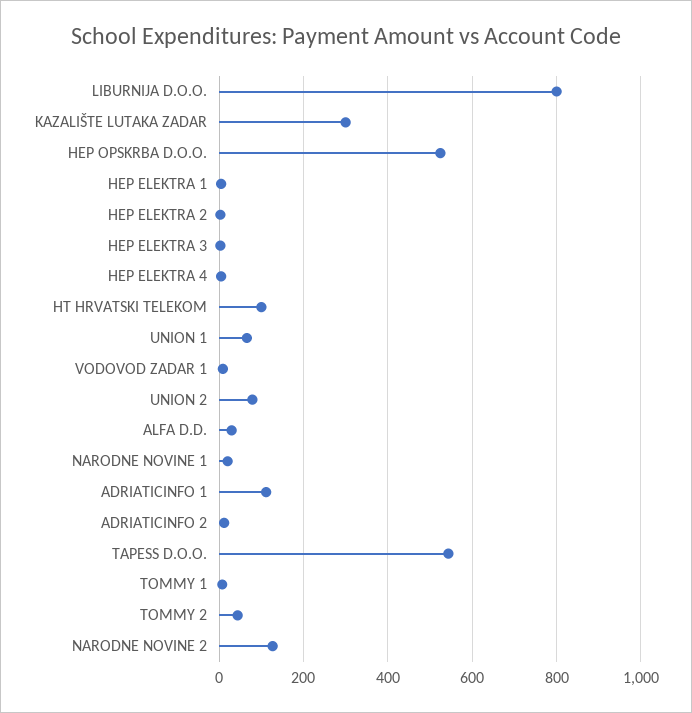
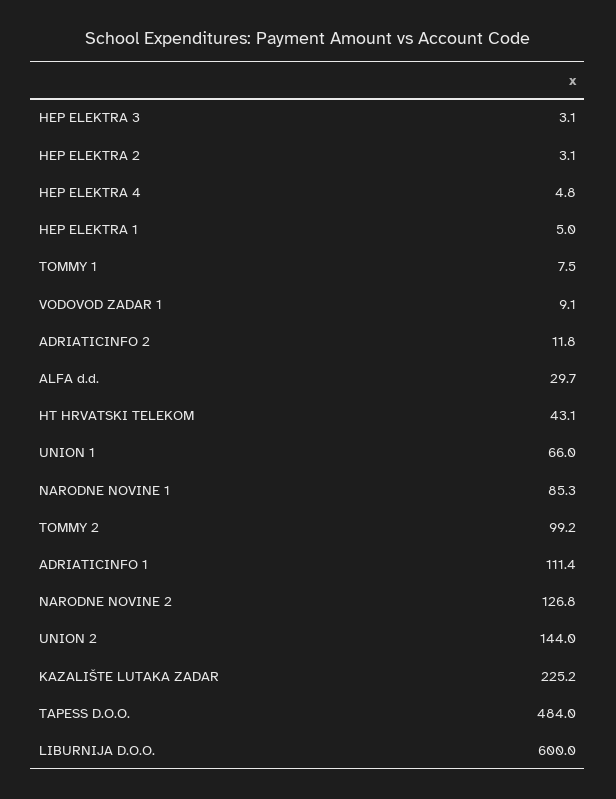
  {
-   "LIBURNIJA D.O.O.": 800,
+   "LIBURNIJA D.O.O.": 600,
-   "KAZALIŠTE LUTAKA ZADAR": 300,
+   "KAZALIŠTE LUTAKA ZADAR": 225.2,
-   "HEP OPSKRBA D.O.O.": 520,
    "HEP ELEKTRA 1": 5,
    "HEP ELEKTRA 2": 3.1,
    "HEP ELEKTRA 3": 3.1,
    "HEP ELEKTRA 4": 4.8,
-   "HT HRVATSKI TELEKOM": 100,
+   "HT HRVATSKI TELEKOM": 43.1,
    "UNION 1": 66,
    "VODOVOD ZADAR 1": 9.1,
-   "UNION 2": 80,
+   "UNION 2": 144,
    "ALFA D.D.": 29.7,
-   "NARODNE NOVINE 1": 20,
+   "NARODNE NOVINE 1": 85.3,
    "ADRIATICINFO 1": 111.4,
    "ADRIATICINFO 2": 11.8,
-   "TAPESS D.O.O.": 540,
+   "TAPESS D.O.O.": 484,
    "TOMMY 1": 7.5,
-   "TOMMY 2": 40,
+   "TOMMY 2": 99.2,
    "NARODNE NOVINE 2": 126.8
  }

